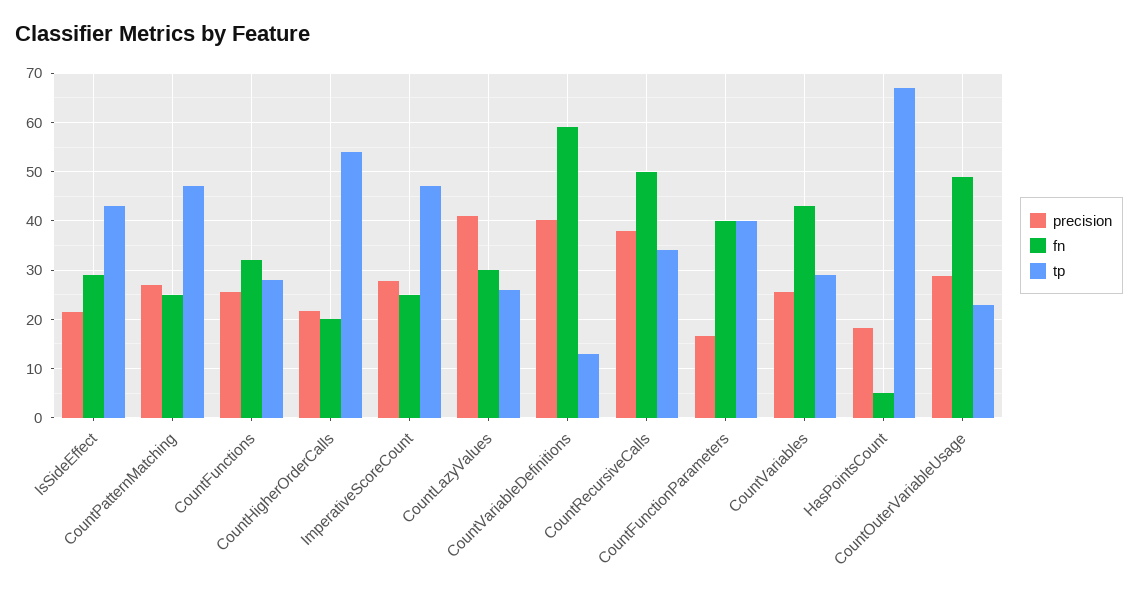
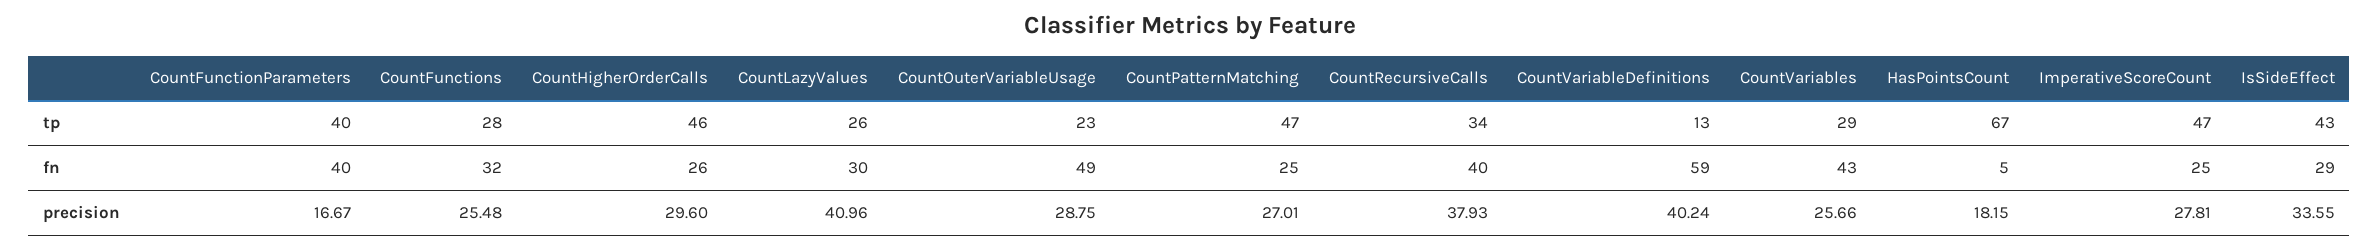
  {
    "precision": {
-     "IsSideEffect": 22,
+     "IsSideEffect": 33.55,
      "CountPatternMatching": 27.01,
      "CountFunctions": 25.48,
-     "CountHigherOrderCalls": 22,
+     "CountHigherOrderCalls": 29.6,
      "ImperativeScoreCount": 27.81,
      "CountLazyValues": 40.96,
      "CountVariableDefinitions": 40.24,
      "CountRecursiveCalls": 37.93,
      "CountFunctionParameters": 16.67,
      "CountVariables": 25.66,
      "HasPointsCount": 18.15,
      "CountOuterVariableUsage": 28.75
    },
    "fn": {
      "IsSideEffect": 29,
      "CountPatternMatching": 25,
      "CountFunctions": 32,
-     "CountHigherOrderCalls": 20,
+     "CountHigherOrderCalls": 26,
      "ImperativeScoreCount": 25,
      "CountLazyValues": 30,
      "CountVariableDefinitions": 59,
-     "CountRecursiveCalls": 50,
+     "CountRecursiveCalls": 40,
      "CountFunctionParameters": 40,
      "CountVariables": 43,
      "HasPointsCount": 5,
      "CountOuterVariableUsage": 49
    },
    "tp": {
      "IsSideEffect": 43,
      "CountPatternMatching": 47,
      "CountFunctions": 28,
-     "CountHigherOrderCalls": 54,
+     "CountHigherOrderCalls": 46,
      "ImperativeScoreCount": 47,
      "CountLazyValues": 26,
      "CountVariableDefinitions": 13,
      "CountRecursiveCalls": 34,
      "CountFunctionParameters": 40,
      "CountVariables": 29,
      "HasPointsCount": 67,
      "CountOuterVariableUsage": 23
    }
  }

